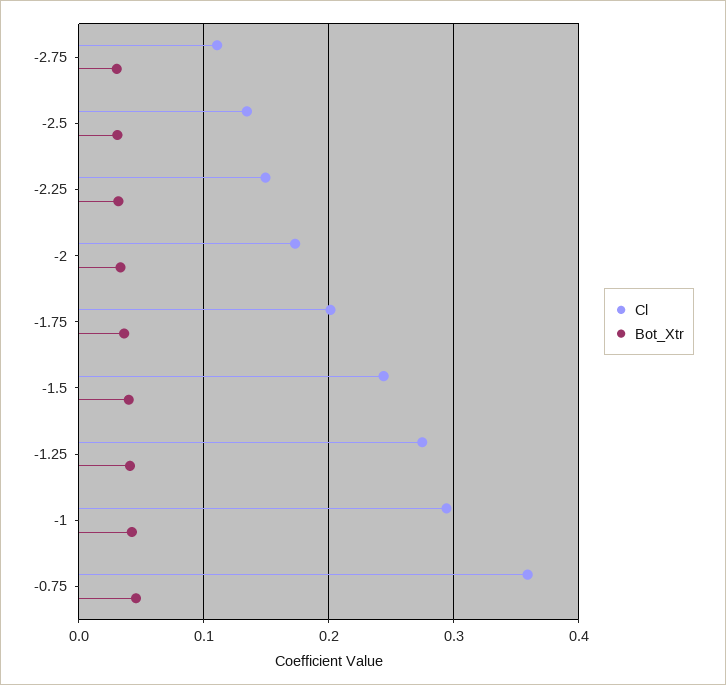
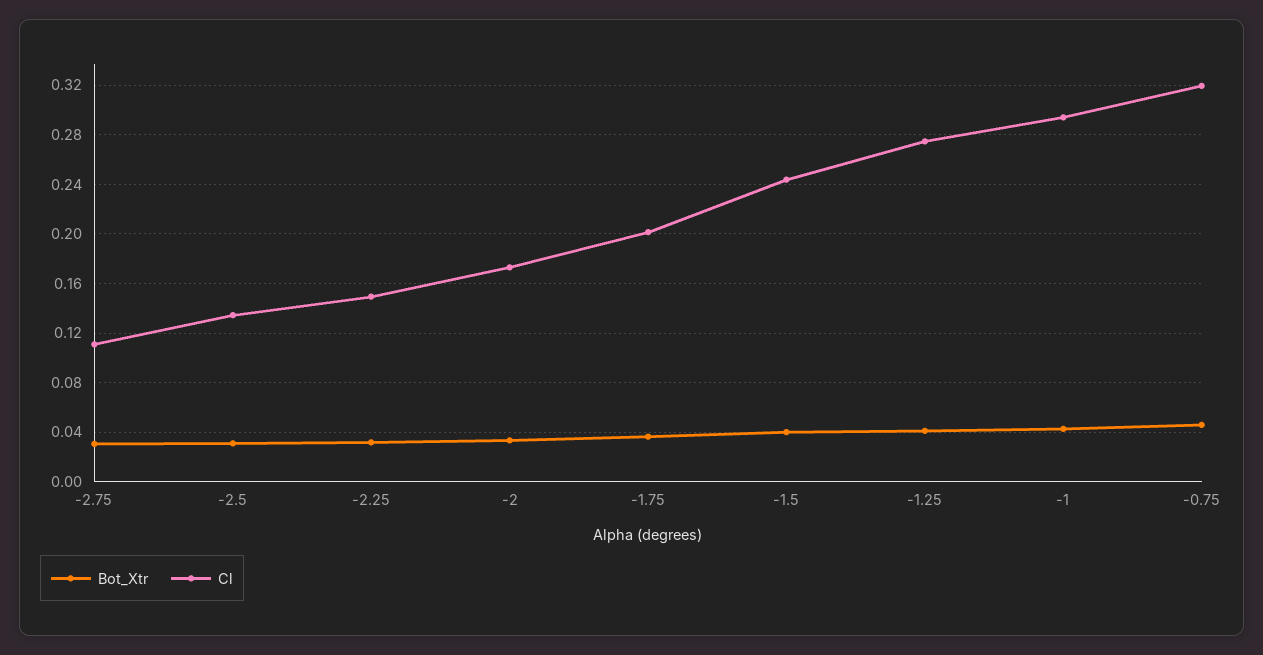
  {
    "Cl": {
      "-2.75": 0.11,
      "-2.5": 0.135,
      "-2.25": 0.15,
      "-2": 0.175,
      "-1.75": 0.2,
      "-1.5": 0.245,
      "-1.25": 0.275,
      "-1": 0.295,
-     "-0.75": 0.36
+     "-0.75": 0.32
    },
    "Bot_Xtr": {
      "-2.75": 0.03,
      "-2.5": 0.03,
      "-2.25": 0.03,
      "-2": 0.035,
      "-1.75": 0.035,
      "-1.5": 0.04,
      "-1.25": 0.04,
      "-1": 0.045,
      "-0.75": 0.045
    }
  }

